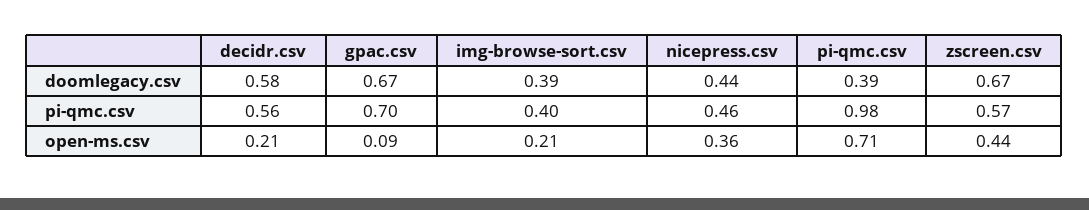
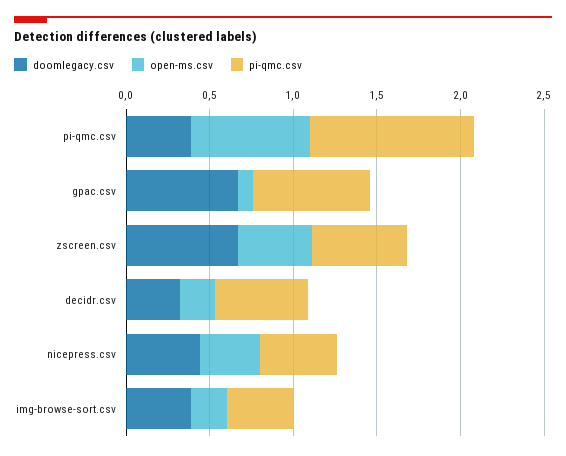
  {
    "doomlegacy.csv": {
-     "decidr.csv": 0.58,
+     "decidr.csv": 0.3,
      "gpac.csv": 0.67,
      "img-browse-sort.csv": 0.39,
      "nicepress.csv": 0.44,
      "pi-qmc.csv": 0.39,
      "zscreen.csv": 0.67
    },
    "pi-qmc.csv": {
      "decidr.csv": 0.56,
      "gpac.csv": 0.7,
      "img-browse-sort.csv": 0.4,
      "nicepress.csv": 0.46,
      "pi-qmc.csv": 0.98,
      "zscreen.csv": 0.57
    },
    "open-ms.csv": {
      "decidr.csv": 0.21,
      "gpac.csv": 0.09,
      "img-browse-sort.csv": 0.21,
      "nicepress.csv": 0.36,
      "pi-qmc.csv": 0.71,
      "zscreen.csv": 0.44
    }
  }

